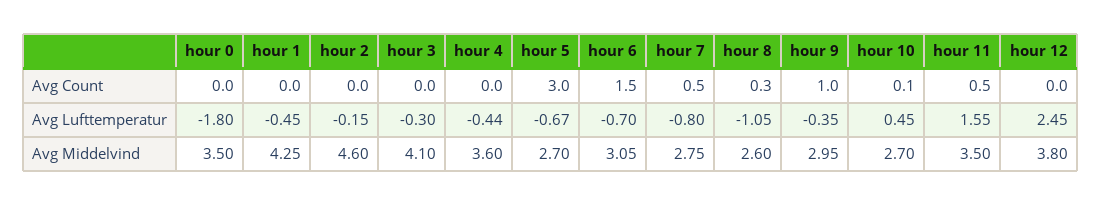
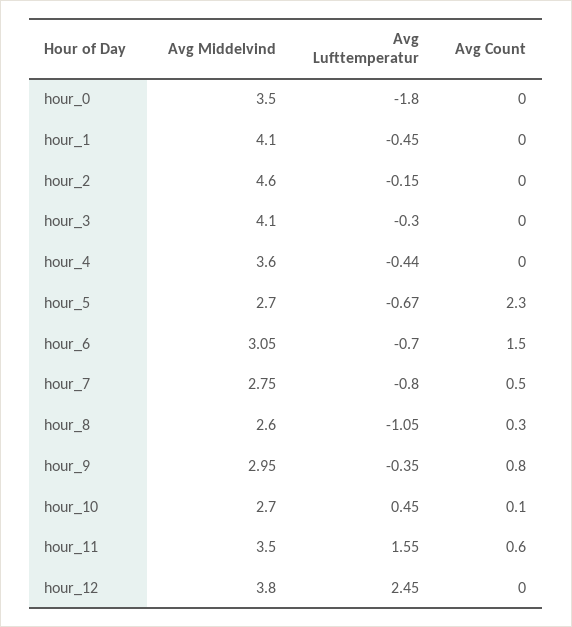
  {
    "hour 0": {
      "Avg Count": 0,
      "Avg Lufttemperatur": -1.8,
      "Avg Middelvind": 3.5
    },
    "hour 1": {
      "Avg Count": 0,
      "Avg Lufttemperatur": -0.45,
-     "Avg Middelvind": 4.25
+     "Avg Middelvind": 4.1
    },
    "hour 2": {
      "Avg Count": 0,
      "Avg Lufttemperatur": -0.15,
      "Avg Middelvind": 4.6
    },
    "hour 3": {
      "Avg Count": 0,
      "Avg Lufttemperatur": -0.3,
      "Avg Middelvind": 4.1
    },
    "hour 4": {
      "Avg Count": 0,
      "Avg Lufttemperatur": -0.44,
      "Avg Middelvind": 3.6
    },
    "hour 5": {
-     "Avg Count": 3,
+     "Avg Count": 2.3,
      "Avg Lufttemperatur": -0.67,
      "Avg Middelvind": 2.7
    },
    "hour 6": {
      "Avg Count": 1.5,
      "Avg Lufttemperatur": -0.7,
      "Avg Middelvind": 3.05
    },
    "hour 7": {
      "Avg Count": 0.5,
      "Avg Lufttemperatur": -0.8,
      "Avg Middelvind": 2.75
    },
    "hour 8": {
      "Avg Count": 0.3,
      "Avg Lufttemperatur": -1.05,
      "Avg Middelvind": 2.6
    },
    "hour 9": {
-     "Avg Count": 1,
+     "Avg Count": 0.8,
      "Avg Lufttemperatur": -0.35,
      "Avg Middelvind": 2.95
    },
    "hour 10": {
      "Avg Count": 0.1,
      "Avg Lufttemperatur": 0.45,
      "Avg Middelvind": 2.7
    },
    "hour 11": {
-     "Avg Count": 0.5,
+     "Avg Count": 0.6,
      "Avg Lufttemperatur": 1.55,
      "Avg Middelvind": 3.5
    },
    "hour 12": {
      "Avg Count": 0,
      "Avg Lufttemperatur": 2.45,
      "Avg Middelvind": 3.8
    }
  }

